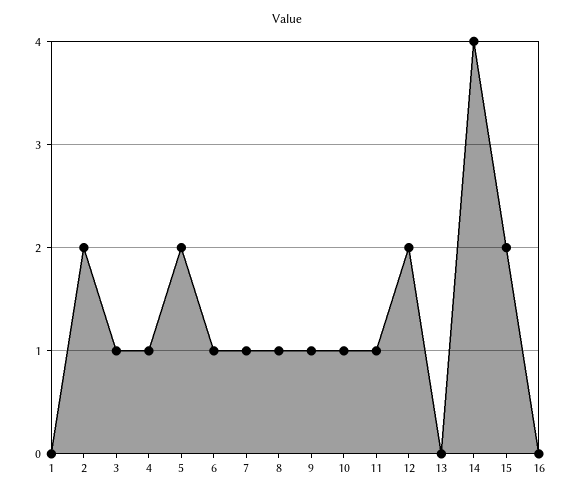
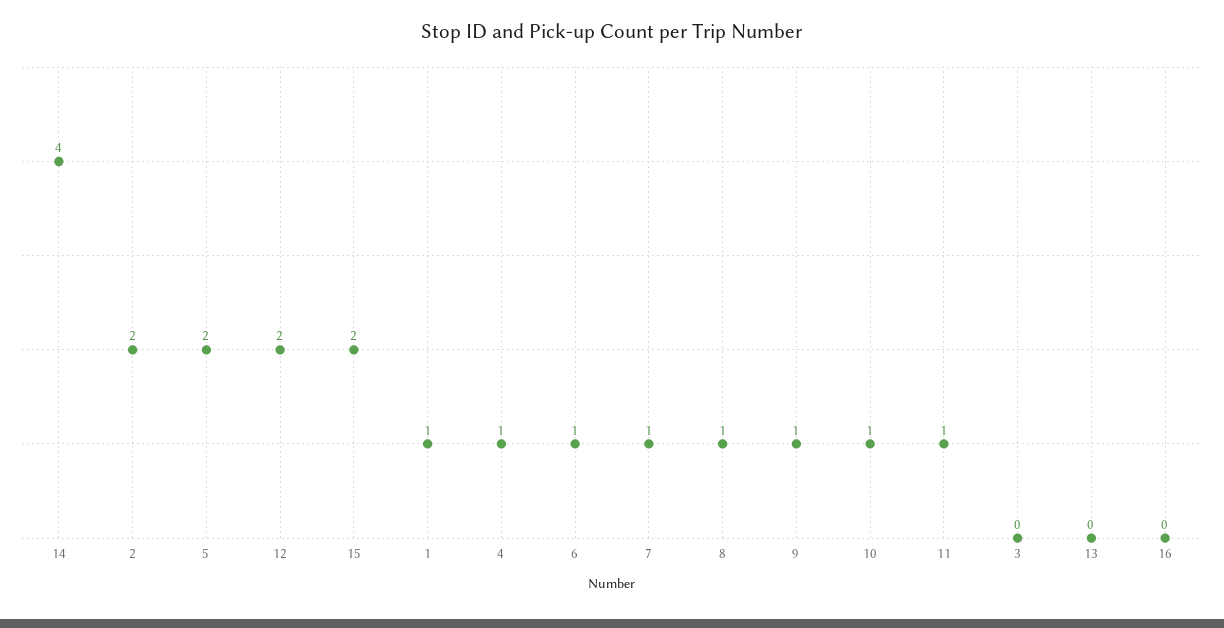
  {
-   "1": 0,
+   "1": 1,
    "2": 2,
-   "3": 1,
+   "3": 0,
    "4": 1,
    "5": 2,
    "6": 1,
    "7": 1,
    "8": 1,
    "9": 1,
    "10": 1,
    "11": 1,
    "12": 2,
    "13": 0,
    "14": 4,
    "15": 2,
    "16": 0
  }

